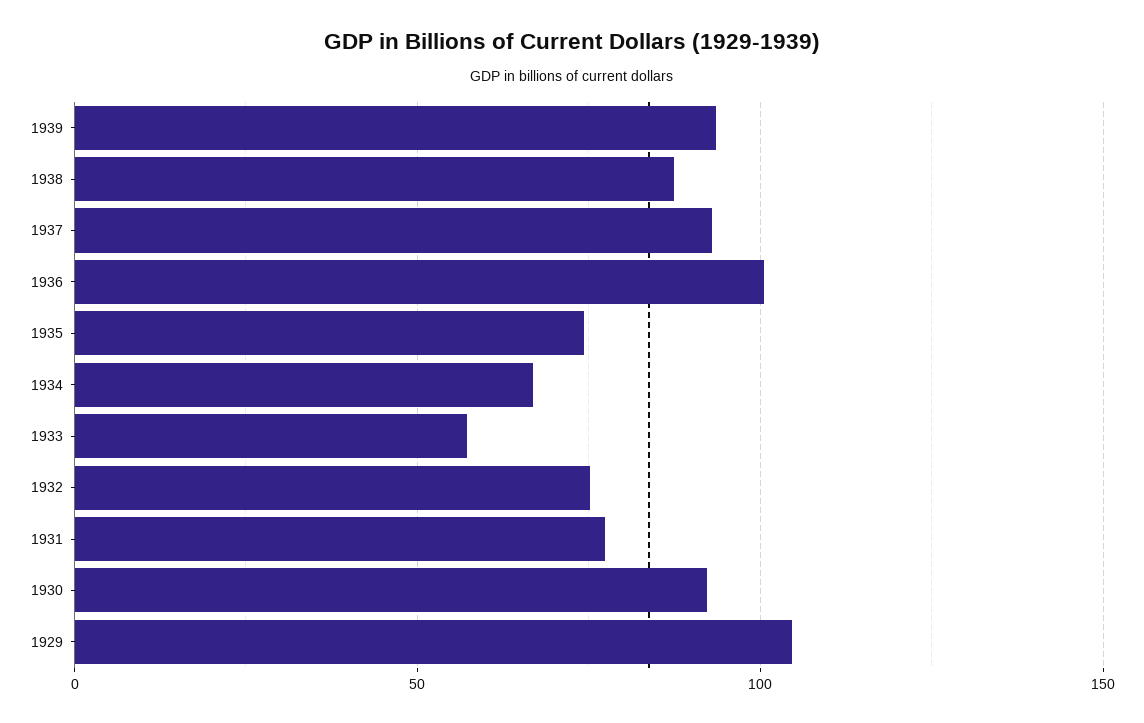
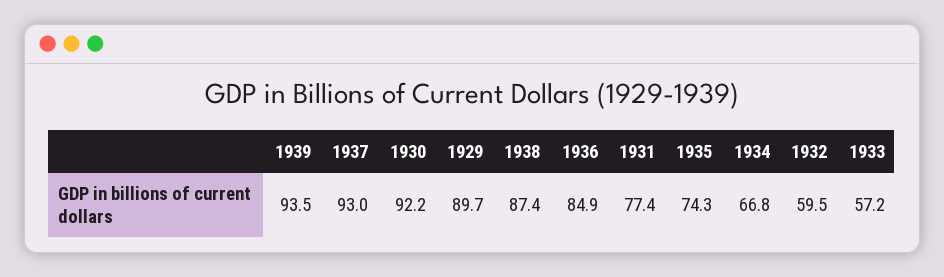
  {
    "1939": 93.5,
    "1938": 87.4,
    "1937": 93,
-   "1936": 100,
+   "1936": 84.9,
    "1935": 74.3,
    "1934": 66.8,
    "1933": 57.2,
-   "1932": 75,
+   "1932": 59.5,
    "1931": 77.4,
    "1930": 92.2,
-   "1929": 105
+   "1929": 89.7
  }

